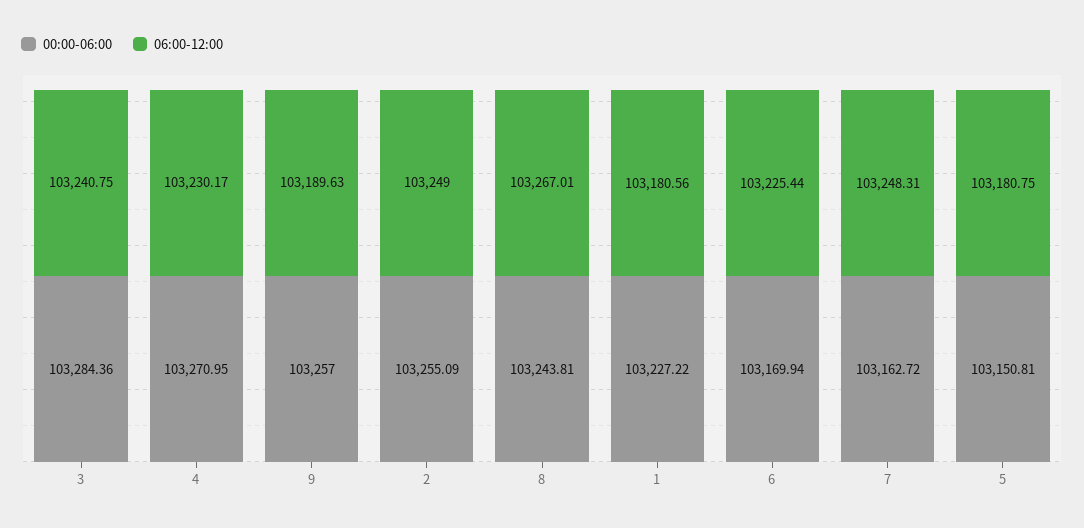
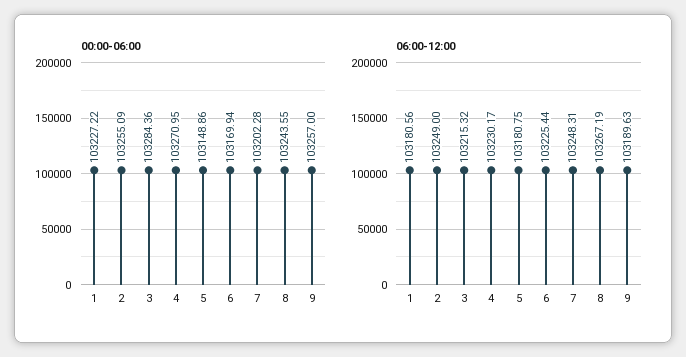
  {
    "00:00-06:00": {
      "3": 103284.36,
      "4": 103270.95,
      "9": 103257,
      "2": 103255.09,
-     "8": 103243.81,
+     "8": 103243.55,
      "1": 103227.22,
      "6": 103169.94,
-     "7": 103162.72,
+     "7": 103202.28,
-     "5": 103150.81
+     "5": 103148.86
    },
    "06:00-12:00": {
-     "3": 103240.75,
+     "3": 103215.32,
      "4": 103230.17,
      "9": 103189.63,
      "2": 103249,
-     "8": 103267.01,
+     "8": 103267.19,
      "1": 103180.56,
      "6": 103225.44,
      "7": 103248.31,
      "5": 103180.75
    }
  }

